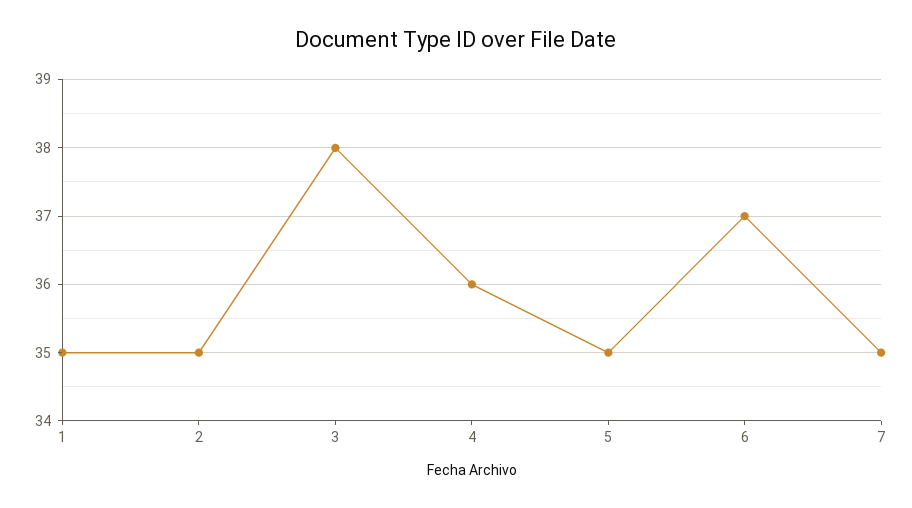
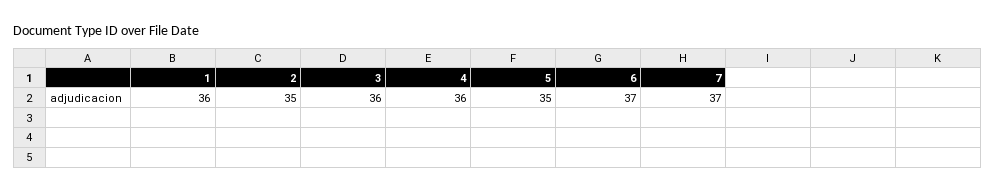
  {
-   "1": 35,
+   "1": 36,
    "2": 35,
-   "3": 38,
+   "3": 36,
    "4": 36,
    "5": 35,
    "6": 37,
-   "7": 35
+   "7": 37
  }

